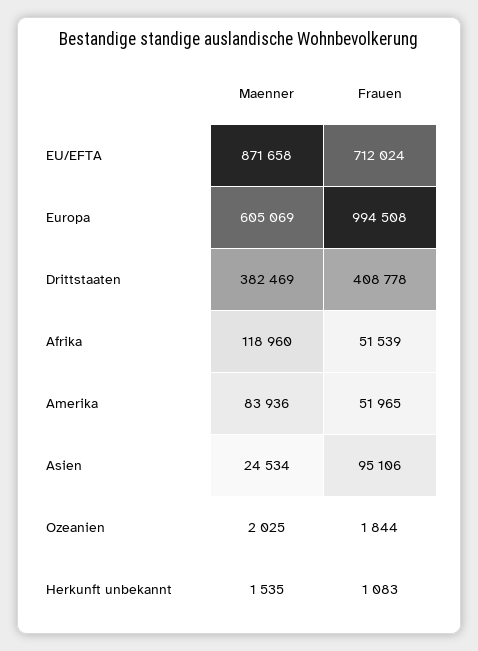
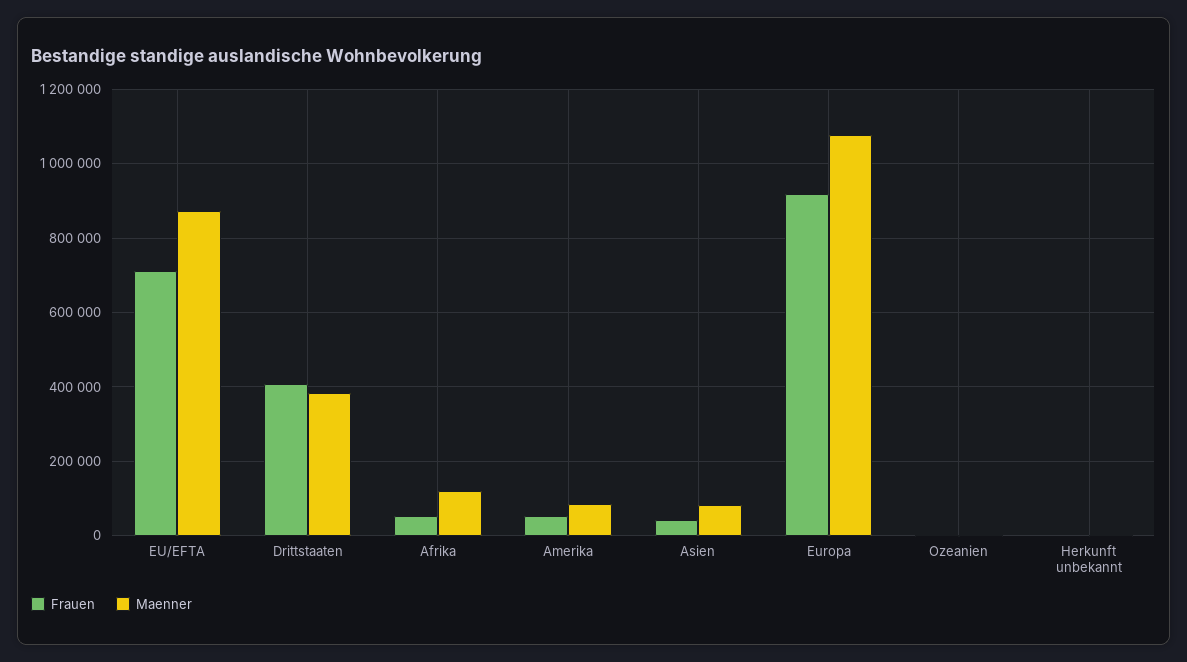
  {
    "Maenner": {
      "EU/EFTA": 871658,
-     "Europa": 605069,
+     "Europa": 1080000,
      "Drittstaaten": 382469,
      "Afrika": 118960,
      "Amerika": 83936,
-     "Asien": 24534,
+     "Asien": 80000,
      "Ozeanien": 2025,
      "Herkunft unbekannt": 1535
    },
    "Frauen": {
      "EU/EFTA": 712024,
-     "Europa": 994508,
+     "Europa": 920000,
      "Drittstaaten": 408778,
      "Afrika": 51539,
      "Amerika": 51965,
-     "Asien": 95106,
+     "Asien": 40000,
      "Ozeanien": 1844,
      "Herkunft unbekannt": 1083
    }
  }

